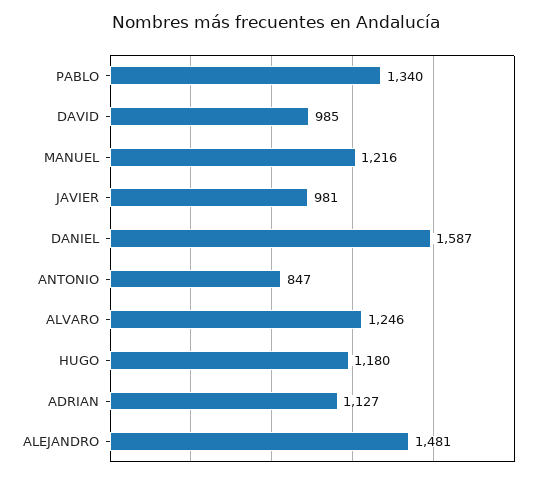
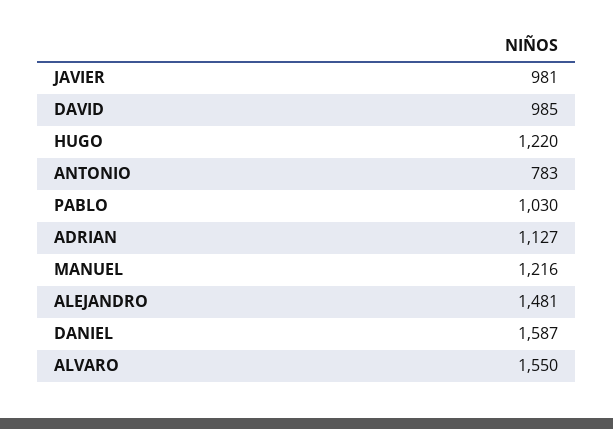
  {
-   "PABLO": 1340,
+   "PABLO": 1030,
    "DAVID": 985,
    "MANUEL": 1216,
    "JAVIER": 981,
    "DANIEL": 1587,
-   "ANTONIO": 847,
+   "ANTONIO": 783,
-   "ALVARO": 1246,
+   "ALVARO": 1550,
-   "HUGO": 1180,
+   "HUGO": 1220,
    "ADRIAN": 1127,
    "ALEJANDRO": 1481
  }

